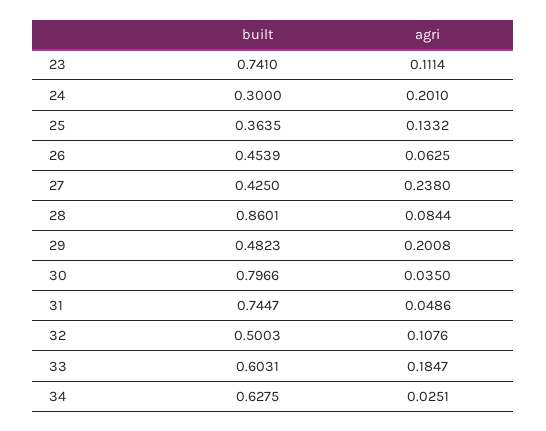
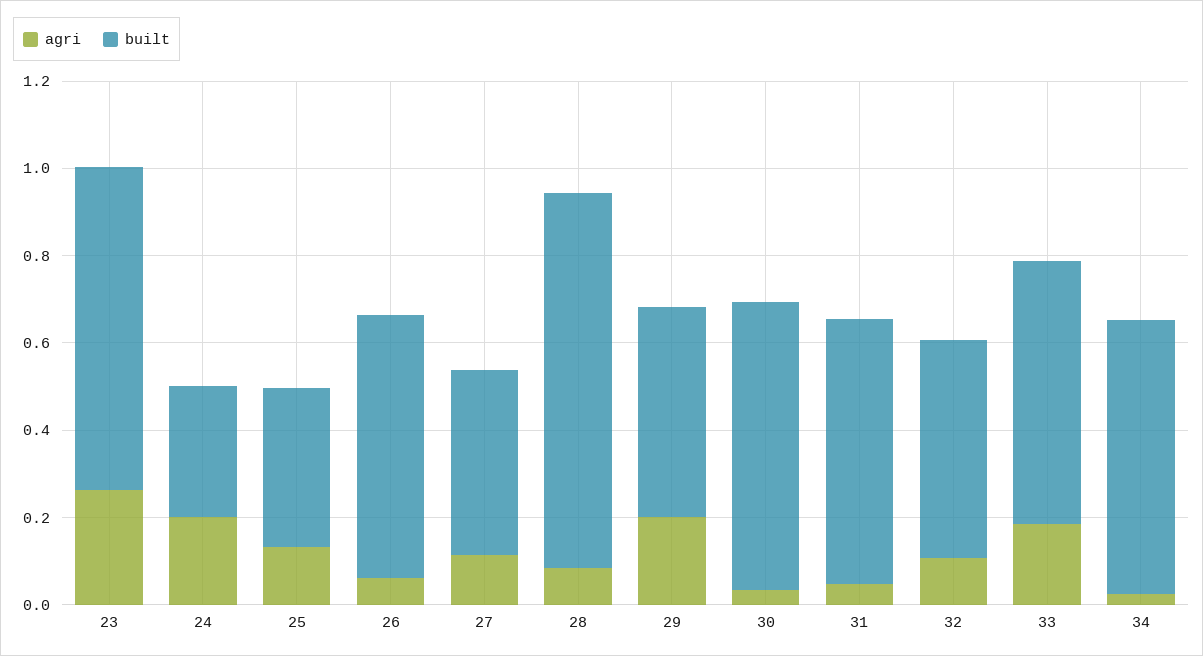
  {
    "built": {
      "23": 0.741,
      "24": 0.3,
      "25": 0.3635,
-     "26": 0.4539,
+     "26": 0.6,
      "27": 0.425,
      "28": 0.8601,
      "29": 0.4823,
-     "30": 0.7966,
+     "30": 0.65,
-     "31": 0.7447,
+     "31": 0.6,
      "32": 0.5003,
      "33": 0.6031,
      "34": 0.6275
    },
    "agri": {
-     "23": 0.1114,
+     "23": 0.25,
      "24": 0.201,
      "25": 0.1332,
      "26": 0.0625,
-     "27": 0.238,
+     "27": 0.1,
      "28": 0.0844,
      "29": 0.2008,
      "30": 0.035,
      "31": 0.0486,
      "32": 0.1076,
      "33": 0.1847,
      "34": 0.0251
    }
  }

